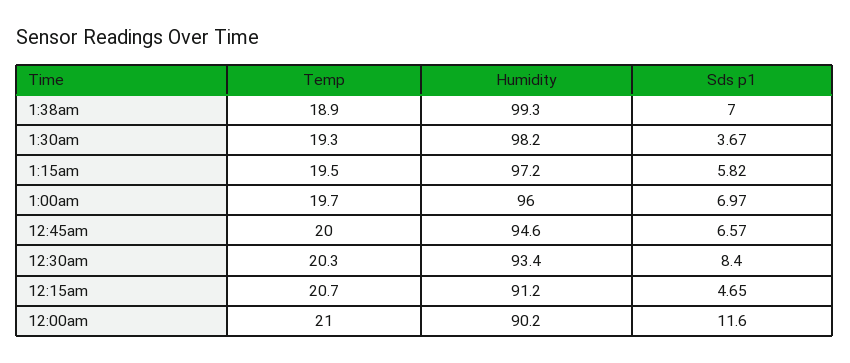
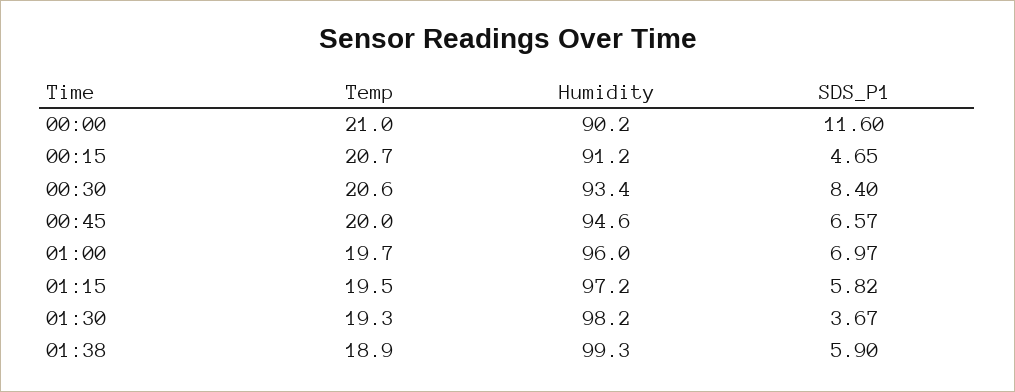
  {
    "Temp": {
      "1:38am": 18.9,
      "1:30am": 19.3,
      "1:15am": 19.5,
      "1:00am": 19.7,
      "12:45am": 20,
-     "12:30am": 20.3,
+     "12:30am": 20.6,
      "12:15am": 20.7,
      "12:00am": 21
    },
    "Humidity": {
      "1:38am": 99.3,
      "1:30am": 98.2,
      "1:15am": 97.2,
      "1:00am": 96,
      "12:45am": 94.6,
      "12:30am": 93.4,
      "12:15am": 91.2,
      "12:00am": 90.2
    },
    "Sds p1": {
-     "1:38am": 7,
+     "1:38am": 5.9,
      "1:30am": 3.67,
      "1:15am": 5.82,
      "1:00am": 6.97,
      "12:45am": 6.57,
      "12:30am": 8.4,
      "12:15am": 4.65,
      "12:00am": 11.6
    }
  }

